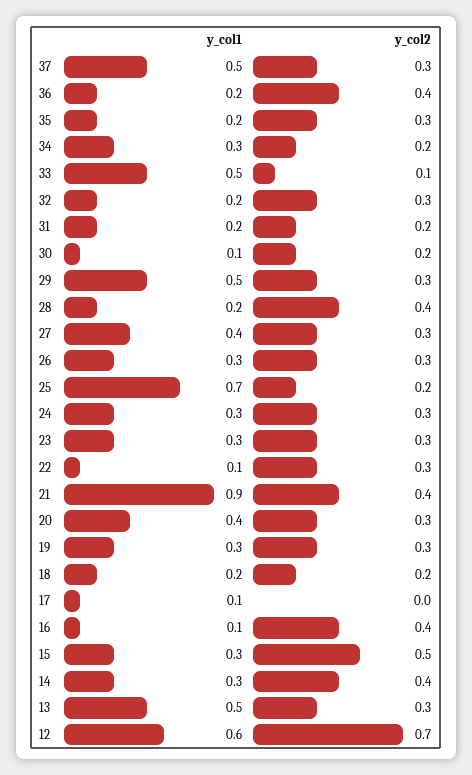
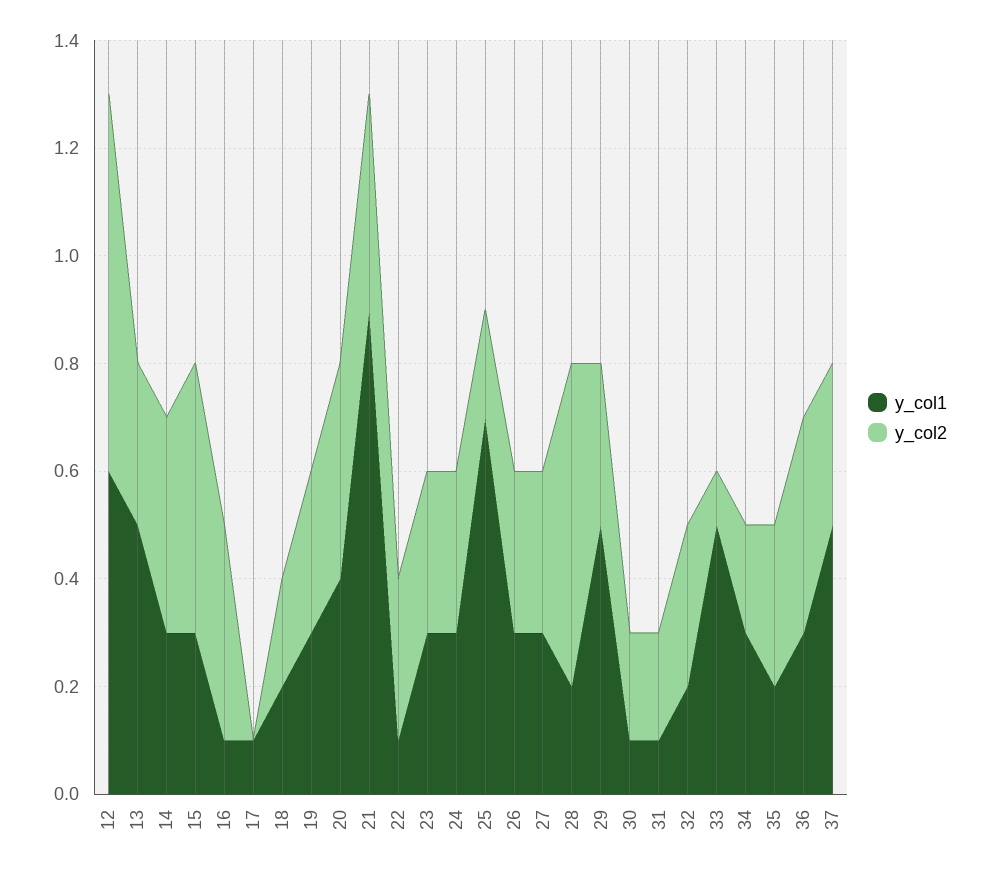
  {
    "y_col1": {
      "37": 0.5,
-     "36": 0.2,
+     "36": 0.3,
      "35": 0.2,
      "34": 0.3,
      "33": 0.5,
      "32": 0.2,
-     "31": 0.2,
+     "31": 0.1,
      "30": 0.1,
      "29": 0.5,
      "28": 0.2,
-     "27": 0.4,
+     "27": 0.3,
      "26": 0.3,
      "25": 0.7,
      "24": 0.3,
      "23": 0.3,
      "22": 0.1,
      "21": 0.9,
      "20": 0.4,
      "19": 0.3,
      "18": 0.2,
      "17": 0.1,
      "16": 0.1,
      "15": 0.3,
      "14": 0.3,
      "13": 0.5,
      "12": 0.6
    },
    "y_col2": {
      "37": 0.3,
      "36": 0.4,
      "35": 0.3,
      "34": 0.2,
      "33": 0.1,
      "32": 0.3,
      "31": 0.2,
      "30": 0.2,
      "29": 0.3,
-     "28": 0.4,
+     "28": 0.6,
      "27": 0.3,
      "26": 0.3,
      "25": 0.2,
      "24": 0.3,
      "23": 0.3,
      "22": 0.3,
      "21": 0.4,
-     "20": 0.3,
+     "20": 0.4,
      "19": 0.3,
      "18": 0.2,
      "17": 0,
      "16": 0.4,
      "15": 0.5,
      "14": 0.4,
      "13": 0.3,
      "12": 0.7
    }
  }

